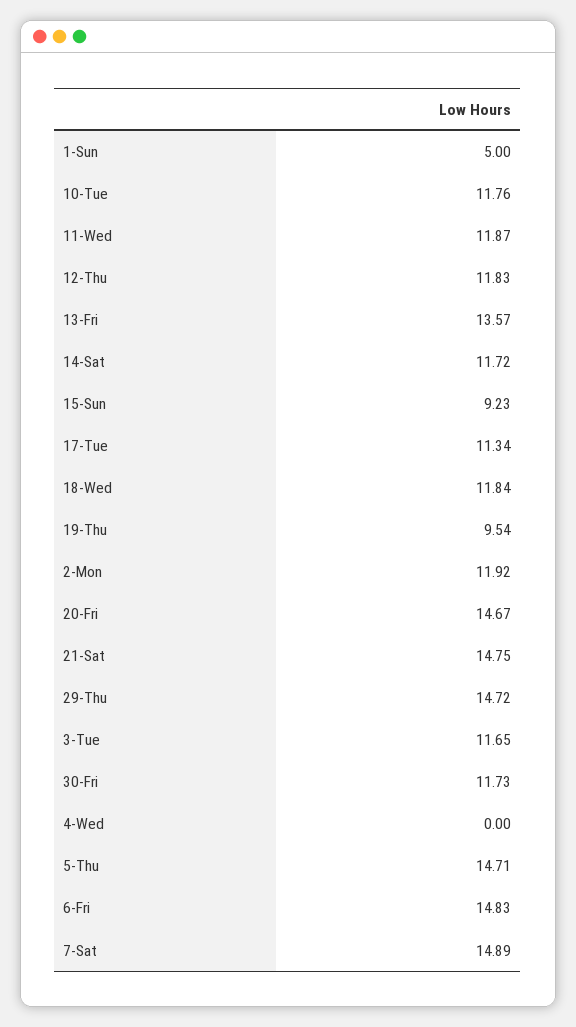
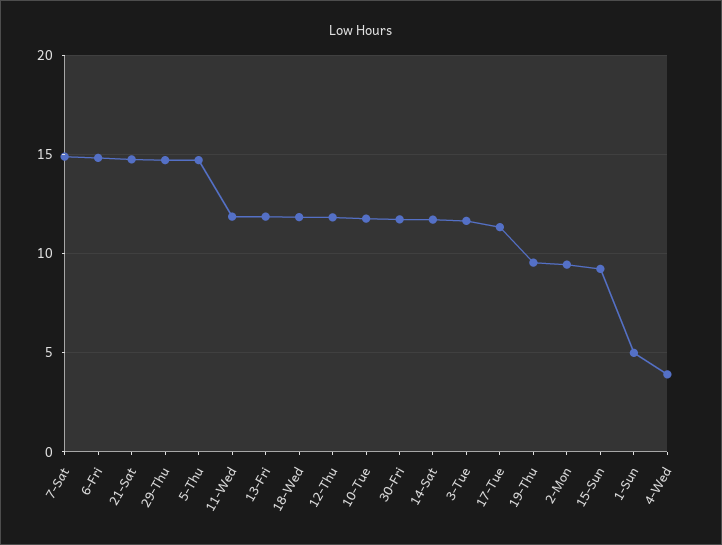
  {
    "1-Sun": 5,
    "10-Tue": 11.76,
    "11-Wed": 11.87,
    "12-Thu": 11.83,
-   "13-Fri": 13.57,
+   "13-Fri": 12,
    "14-Sat": 11.72,
    "15-Sun": 9.23,
    "17-Tue": 11.34,
    "18-Wed": 11.84,
    "19-Thu": 9.54,
-   "2-Mon": 11.92,
+   "2-Mon": 9.5,
-   "20-Fri": 14.67,
    "21-Sat": 14.75,
    "29-Thu": 14.72,
    "3-Tue": 11.65,
    "30-Fri": 11.73,
-   "4-Wed": 0,
+   "4-Wed": 4,
    "5-Thu": 14.71,
    "6-Fri": 14.83,
    "7-Sat": 14.89
  }

